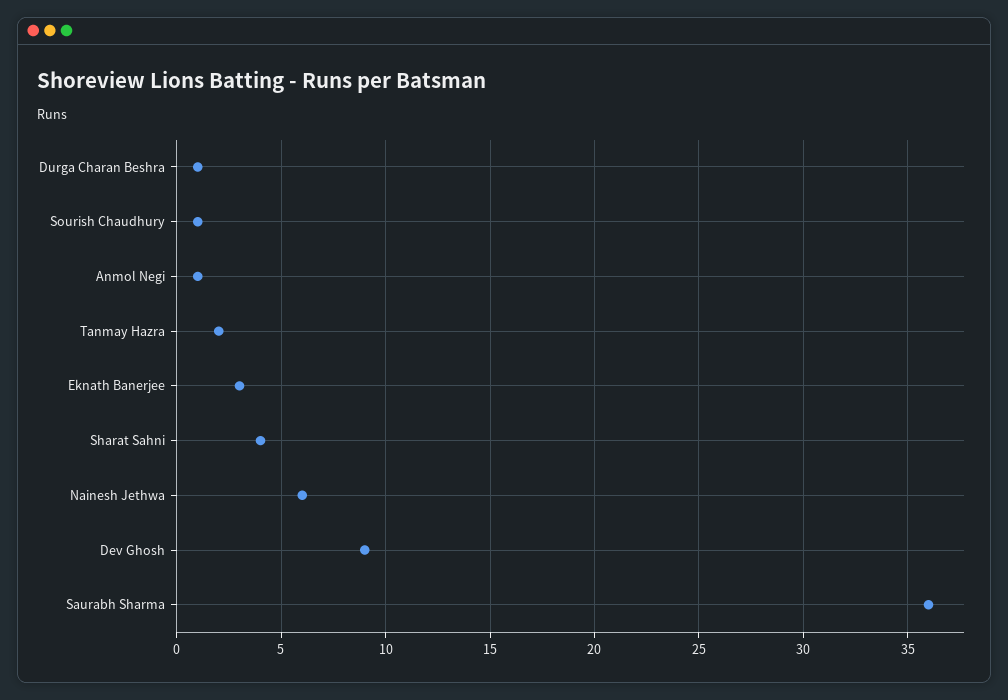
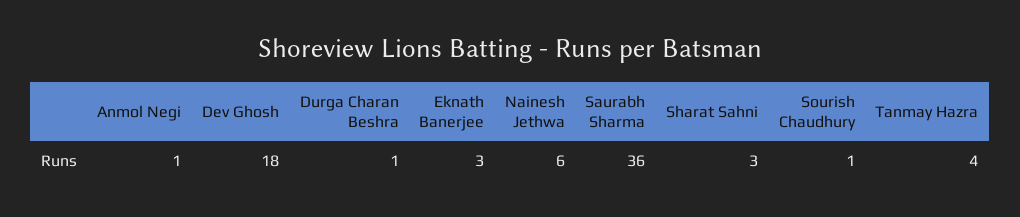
  {
    "Durga Charan Beshra": 1,
    "Sourish Chaudhury": 1,
    "Anmol Negi": 1,
-   "Tanmay Hazra": 2,
+   "Tanmay Hazra": 4,
    "Eknath Banerjee": 3,
-   "Sharat Sahni": 4,
+   "Sharat Sahni": 3,
    "Nainesh Jethwa": 6,
-   "Dev Ghosh": 9,
+   "Dev Ghosh": 18,
    "Saurabh Sharma": 36
  }

